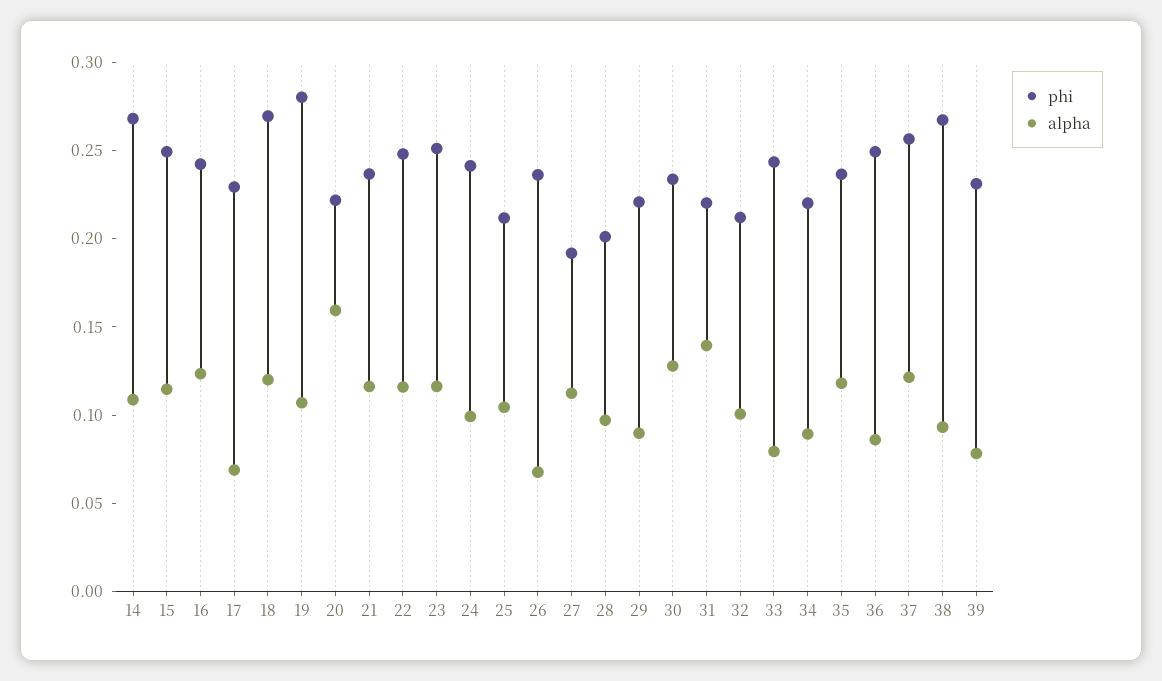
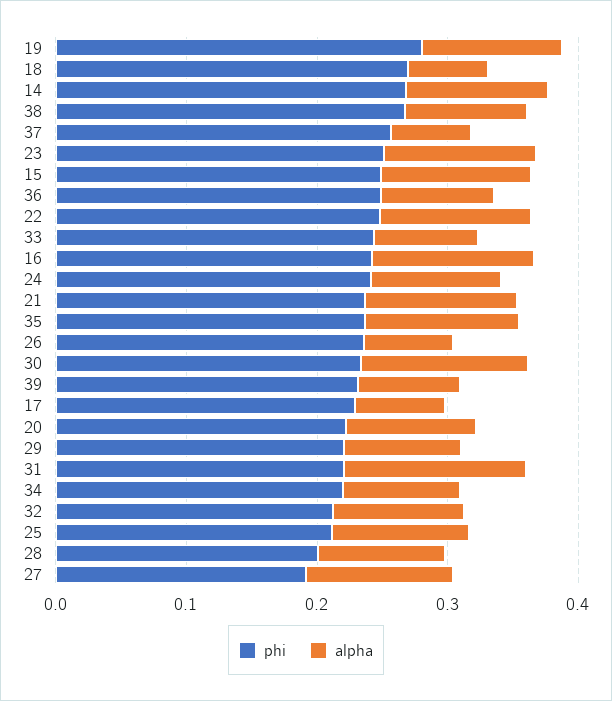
  {
    "phi": {
      "14": 0.27,
      "15": 0.25,
      "16": 0.24,
      "17": 0.23,
      "18": 0.27,
      "19": 0.28,
      "20": 0.22,
      "21": 0.24,
      "22": 0.25,
      "23": 0.25,
      "24": 0.24,
      "25": 0.21,
      "26": 0.24,
      "27": 0.19,
      "28": 0.2,
      "29": 0.22,
      "30": 0.23,
      "31": 0.22,
      "32": 0.21,
      "33": 0.24,
      "34": 0.22,
      "35": 0.24,
      "36": 0.25,
      "37": 0.26,
      "38": 0.27,
      "39": 0.23
    },
    "alpha": {
      "14": 0.11,
      "15": 0.11,
      "16": 0.12,
      "17": 0.07,
-     "18": 0.12,
+     "18": 0.06,
      "19": 0.11,
-     "20": 0.16,
+     "20": 0.1,
      "21": 0.12,
      "22": 0.12,
      "23": 0.12,
      "24": 0.1,
      "25": 0.1,
      "26": 0.07,
      "27": 0.11,
      "28": 0.1,
      "29": 0.09,
      "30": 0.13,
      "31": 0.14,
      "32": 0.1,
      "33": 0.08,
      "34": 0.09,
      "35": 0.12,
      "36": 0.09,
-     "37": 0.12,
+     "37": 0.06,
      "38": 0.09,
      "39": 0.08
    }
  }

